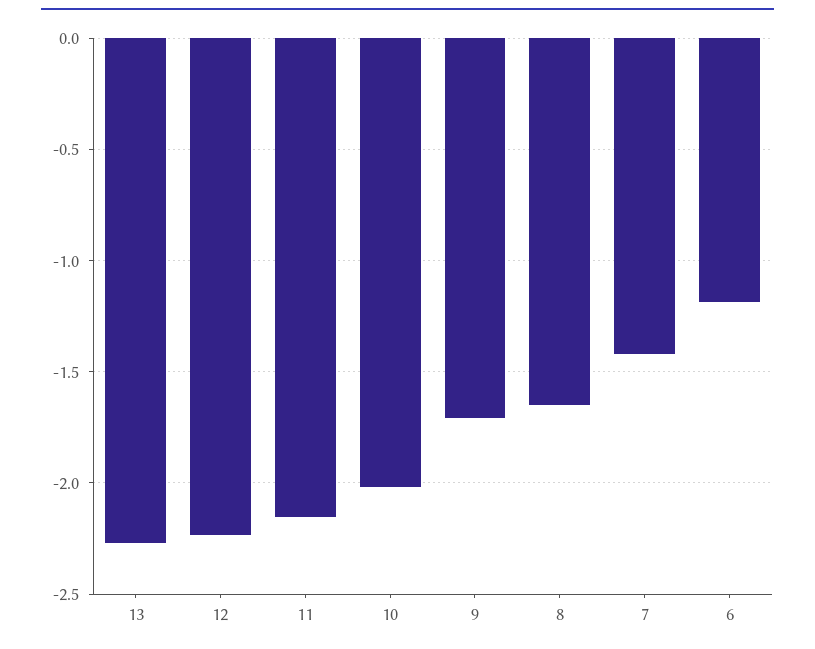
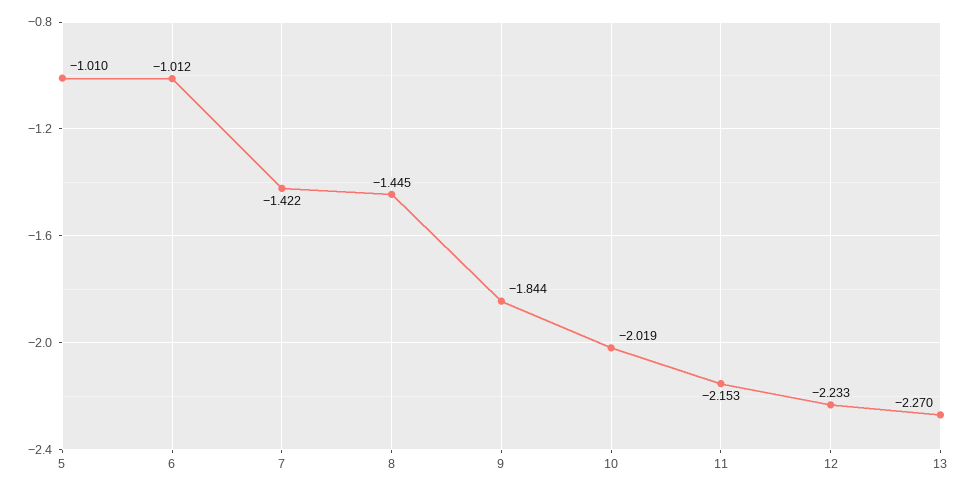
  {
    "13": -2.27,
    "12": -2.233,
    "11": -2.153,
    "10": -2.019,
-   "9": -1.7,
+   "9": -1.844,
-   "8": -1.65,
+   "8": -1.445,
    "7": -1.422,
-   "6": -1.2
+   "6": -1.012,
+   "5": -1.01
  }

